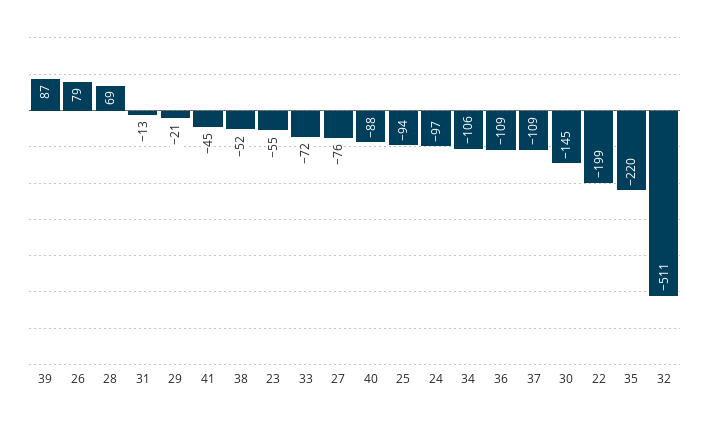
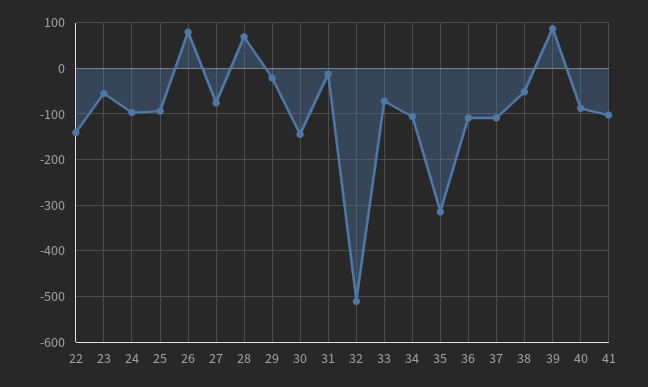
  {
    "39": 87,
    "26": 79,
    "28": 69,
    "31": -13,
    "29": -21,
-   "41": -45,
+   "41": -100,
    "38": -52,
    "23": -55,
    "33": -72,
    "27": -76,
    "40": -88,
    "25": -94,
    "24": -97,
    "34": -106,
    "36": -109,
    "37": -109,
    "30": -145,
-   "22": -199,
+   "22": -140,
-   "35": -220,
+   "35": -320,
    "32": -511
  }

